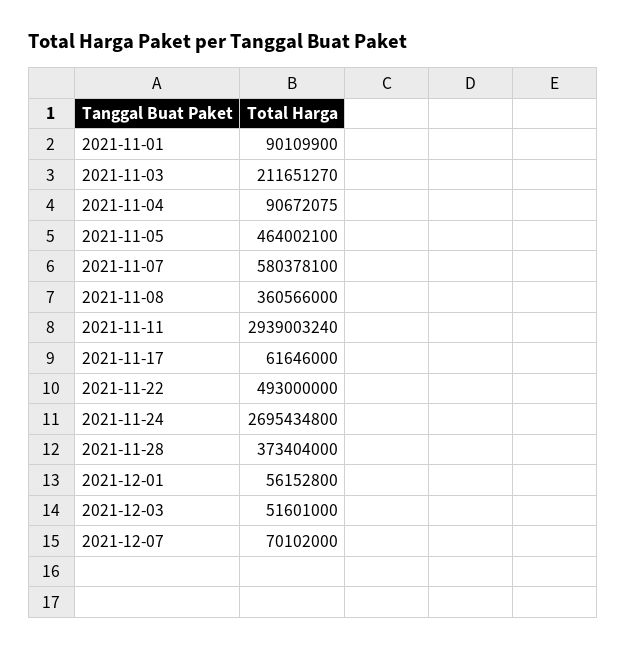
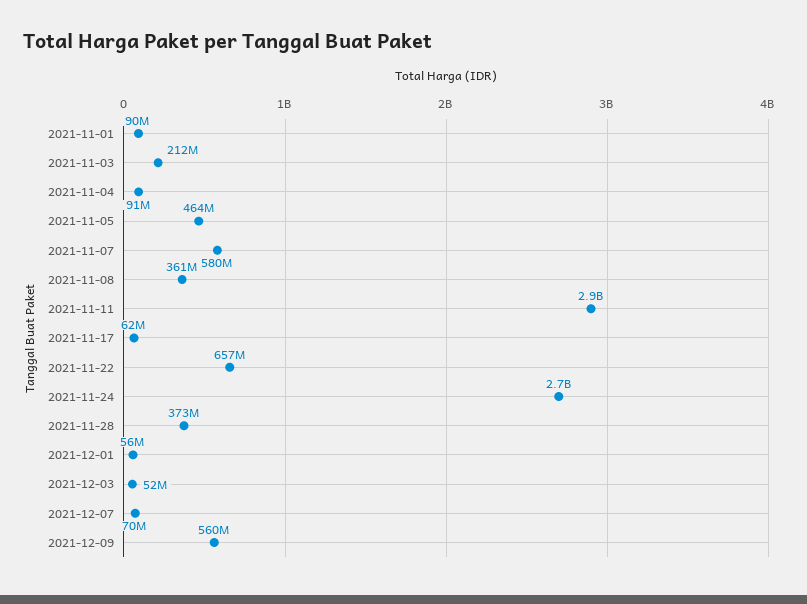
  {
    "2021-11-01": 90109900,
    "2021-11-03": 211651270,
    "2021-11-04": 90672075,
    "2021-11-05": 464002100,
    "2021-11-07": 580378100,
    "2021-11-08": 360566000,
    "2021-11-11": 2939003240,
    "2021-11-17": 61646000,
-   "2021-11-22": 493000000,
+   "2021-11-22": 657000000,
    "2021-11-24": 2695434800,
    "2021-11-28": 373404000,
    "2021-12-01": 56152800,
    "2021-12-03": 51601000,
-   "2021-12-07": 70102000
+   "2021-12-07": 70102000,
+   "2021-12-09": 560000000
  }

